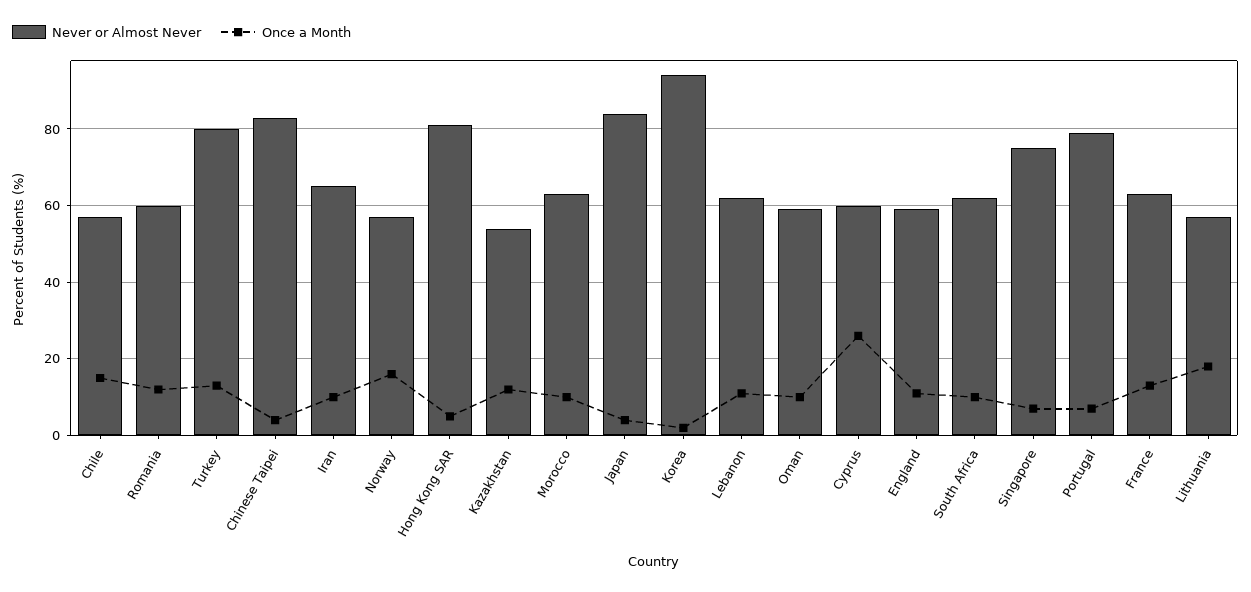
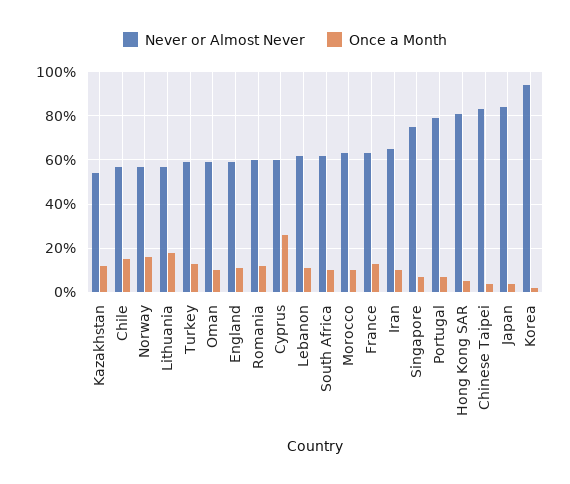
  {
    "Never or Almost Never": {
      "Chile": 55,
      "Romania": 60,
-     "Turkey": 80,
+     "Turkey": 60,
      "Chinese Taipei": 85,
      "Iran": 65,
      "Norway": 55,
      "Hong Kong SAR": 80,
      "Kazakhstan": 55,
      "Morocco": 65,
      "Japan": 85,
      "Korea": 95,
      "Lebanon": 60,
      "Oman": 60,
      "Cyprus": 60,
      "England": 60,
      "South Africa": 60,
      "Singapore": 75,
      "Portugal": 80,
      "France": 65,
      "Lithuania": 55
    },
    "Once a Month": {
      "Chile": 15,
      "Romania": 10,
      "Turkey": 15,
      "Chinese Taipei": 5,
      "Iran": 10,
      "Norway": 15,
      "Hong Kong SAR": 5,
      "Kazakhstan": 10,
      "Morocco": 10,
      "Japan": 5,
      "Korea": 0,
      "Lebanon": 10,
      "Oman": 10,
      "Cyprus": 25,
      "England": 10,
      "South Africa": 10,
      "Singapore": 5,
      "Portugal": 5,
      "France": 15,
      "Lithuania": 20
    }
  }

